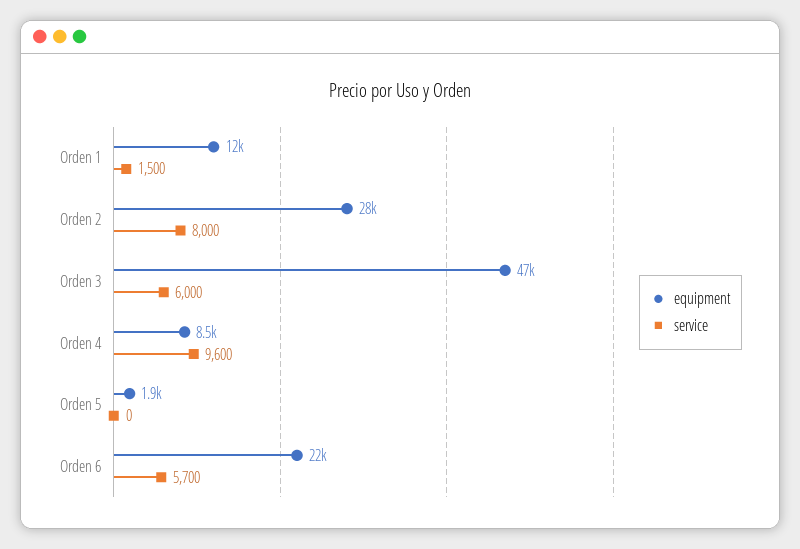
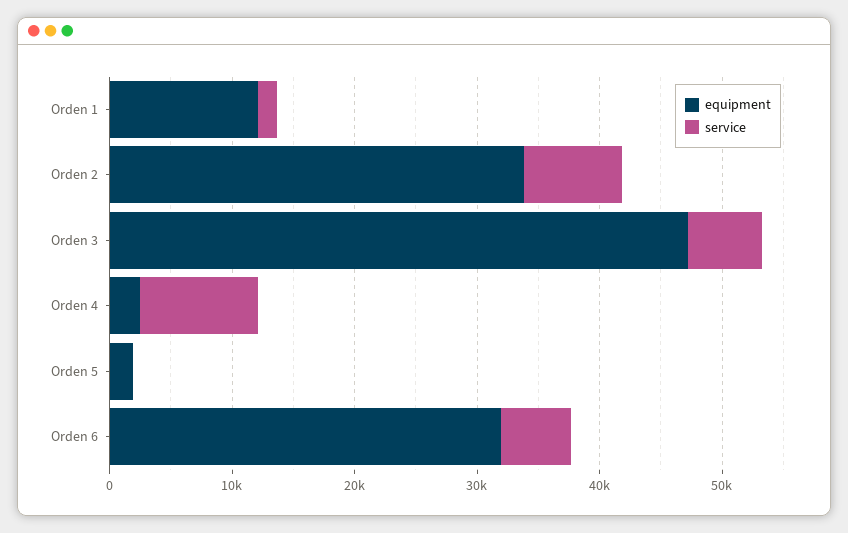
  {
    "equipment": {
      "Orden 1": 12000,
-     "Orden 2": 28000,
+     "Orden 2": 34000,
      "Orden 3": 47000,
-     "Orden 4": 8500,
+     "Orden 4": 2000,
      "Orden 5": 1900,
-     "Orden 6": 22000
+     "Orden 6": 32000
    },
    "service": {
      "Orden 1": 1500,
      "Orden 2": 8000,
      "Orden 3": 6000,
      "Orden 4": 9600,
      "Orden 5": 0,
      "Orden 6": 5700
    }
  }

